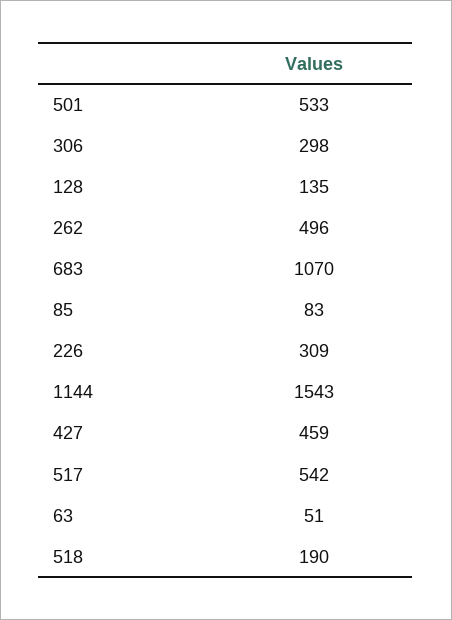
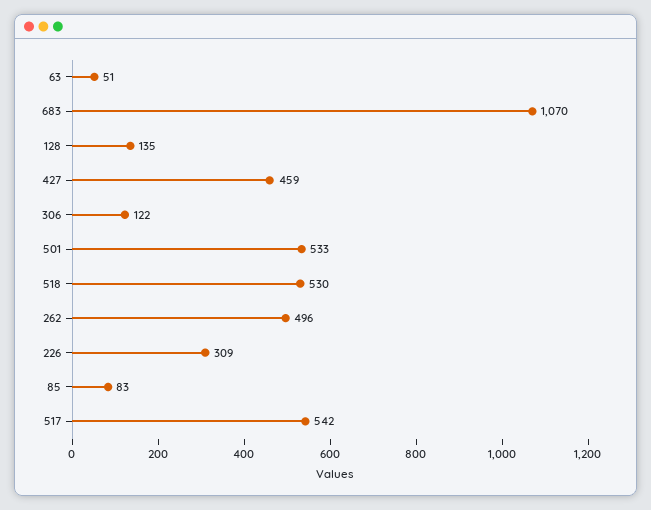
  {
    "501": 533,
-   "306": 298,
+   "306": 122,
    "128": 135,
    "262": 496,
    "683": 1070,
    "85": 83,
    "226": 309,
-   "1144": 1543,
    "427": 459,
    "517": 542,
    "63": 51,
-   "518": 190
+   "518": 530
  }

